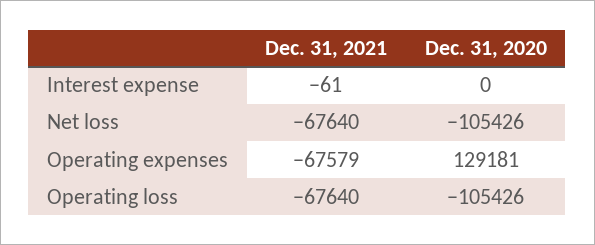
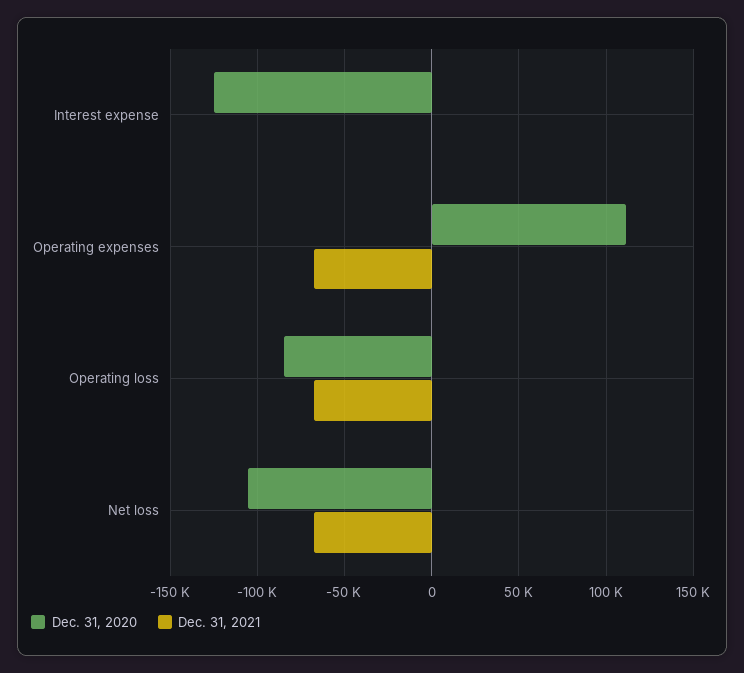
  {
    "Dec. 31, 2021": {
      "Interest expense": -61,
      "Net loss": -67640,
      "Operating expenses": -67579,
      "Operating loss": -67640
    },
    "Dec. 31, 2020": {
-     "Interest expense": 0,
+     "Interest expense": -125000,
      "Net loss": -105426,
-     "Operating expenses": 129181,
+     "Operating expenses": 110000,
-     "Operating loss": -105426
+     "Operating loss": -85000
    }
  }

